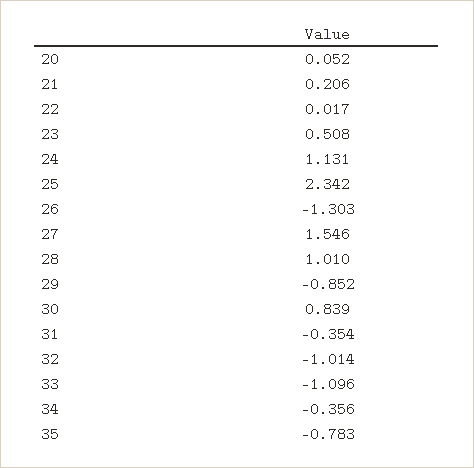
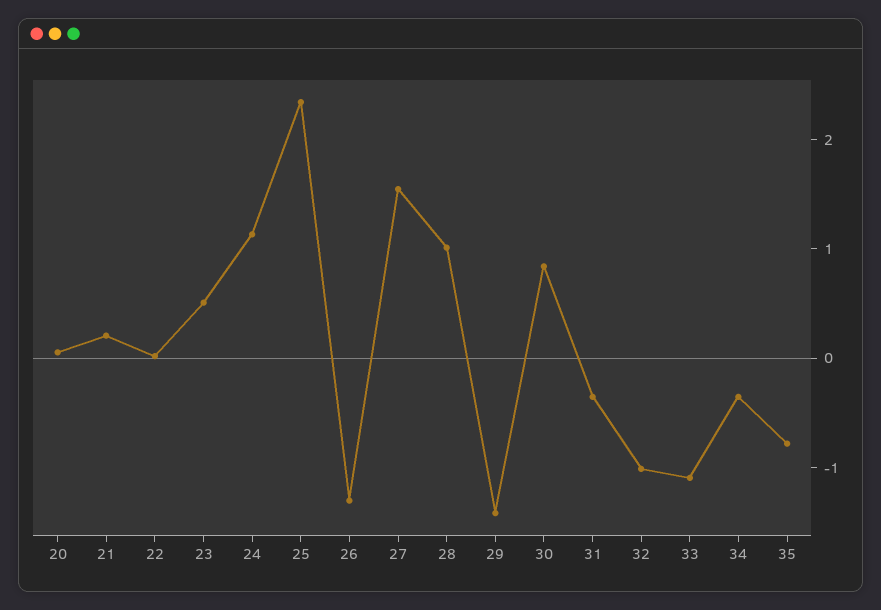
  {
    "20": 0.052,
    "21": 0.206,
    "22": 0.017,
    "23": 0.508,
    "24": 1.131,
    "25": 2.342,
    "26": -1.303,
    "27": 1.546,
    "28": 1.01,
-   "29": -0.852,
+   "29": -1.4,
    "30": 0.839,
    "31": -0.354,
    "32": -1.014,
    "33": -1.096,
    "34": -0.356,
    "35": -0.783
  }

